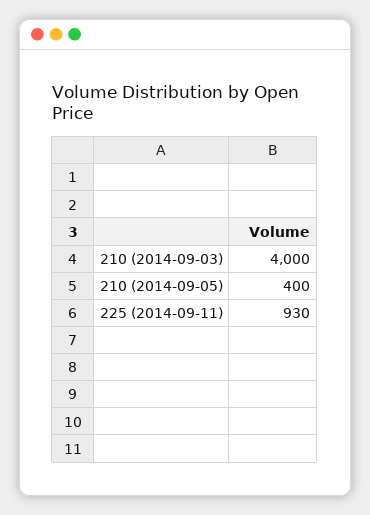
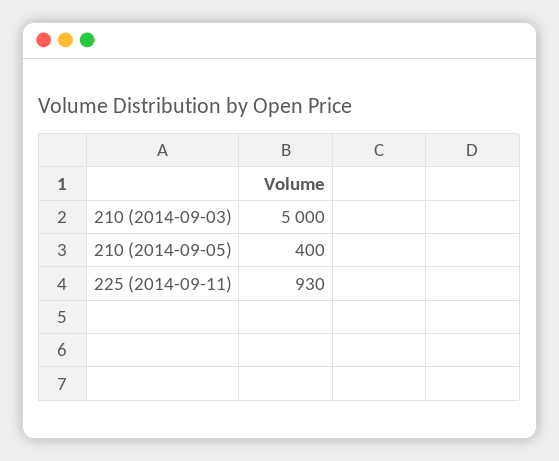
  {
-   "210 (2014-09-03)": 4000,
+   "210 (2014-09-03)": 5000,
    "210 (2014-09-05)": 400,
    "225 (2014-09-11)": 930
  }

